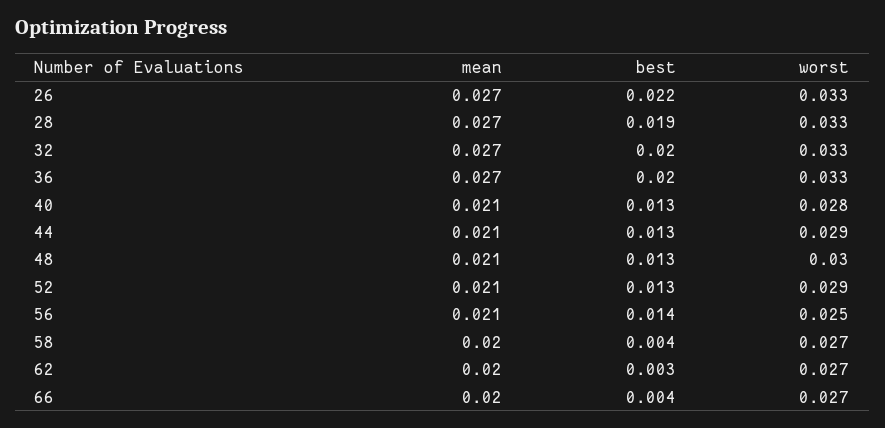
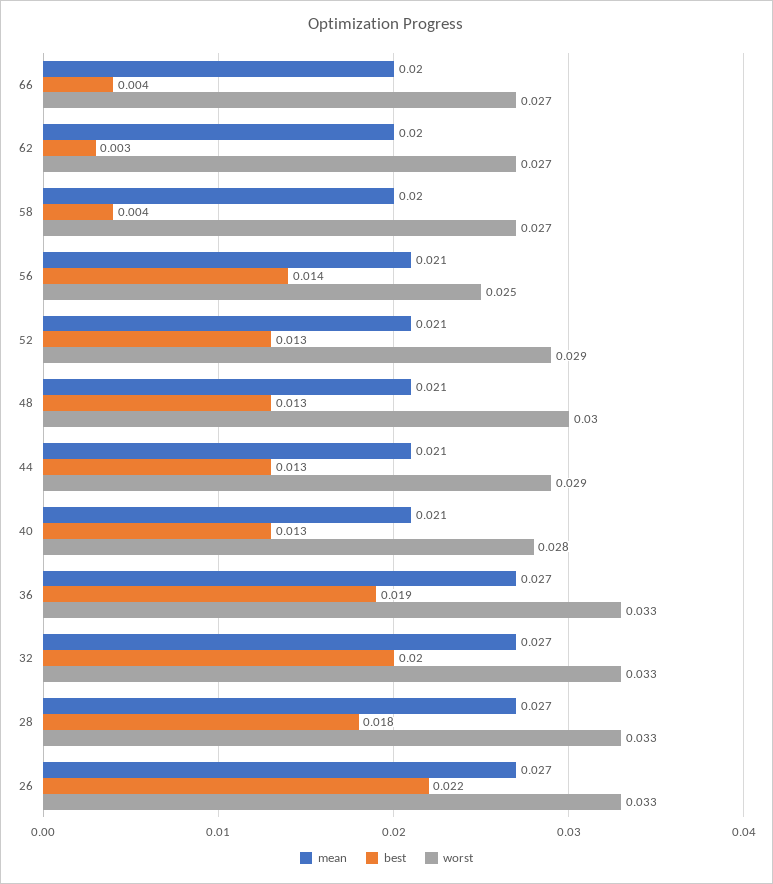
  {
    "mean": {
      "26": 0.027,
      "28": 0.027,
      "32": 0.027,
      "36": 0.027,
      "40": 0.021,
      "44": 0.021,
      "48": 0.021,
      "52": 0.021,
      "56": 0.021,
      "58": 0.02,
      "62": 0.02,
      "66": 0.02
    },
    "best": {
      "26": 0.022,
-     "28": 0.019,
+     "28": 0.018,
      "32": 0.02,
-     "36": 0.02,
+     "36": 0.019,
      "40": 0.013,
      "44": 0.013,
      "48": 0.013,
      "52": 0.013,
      "56": 0.014,
      "58": 0.004,
      "62": 0.003,
      "66": 0.004
    },
    "worst": {
      "26": 0.033,
      "28": 0.033,
      "32": 0.033,
      "36": 0.033,
      "40": 0.028,
      "44": 0.029,
      "48": 0.03,
      "52": 0.029,
      "56": 0.025,
      "58": 0.027,
      "62": 0.027,
      "66": 0.027
    }
  }

